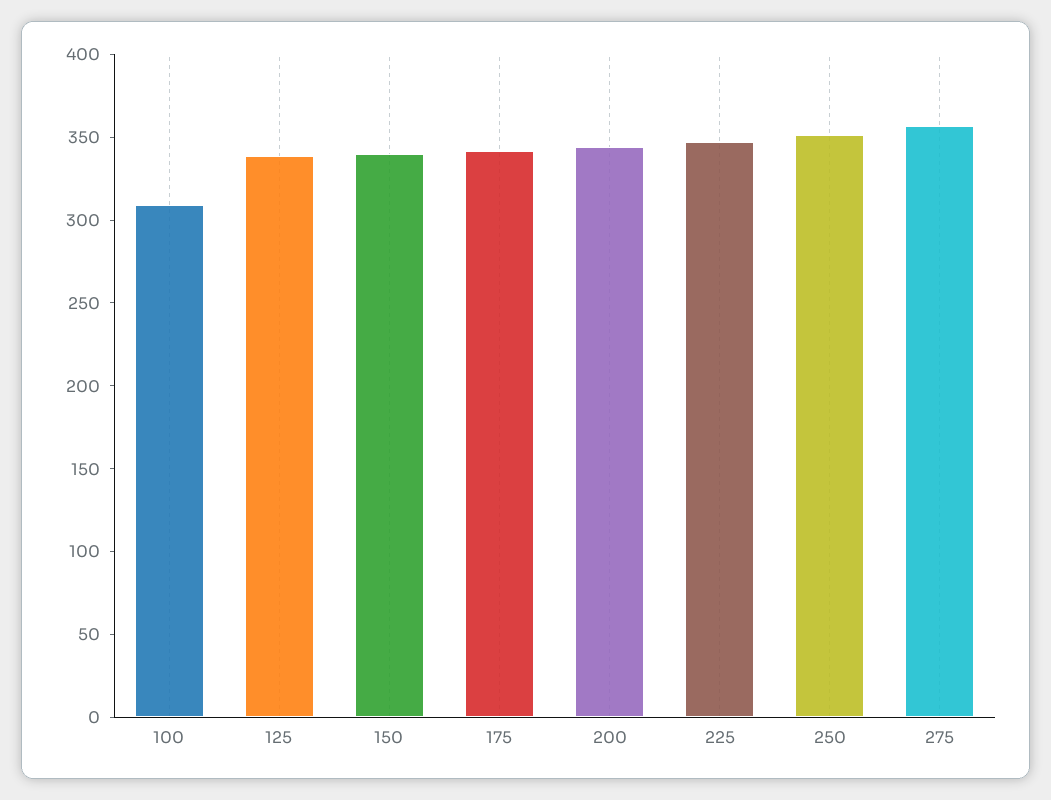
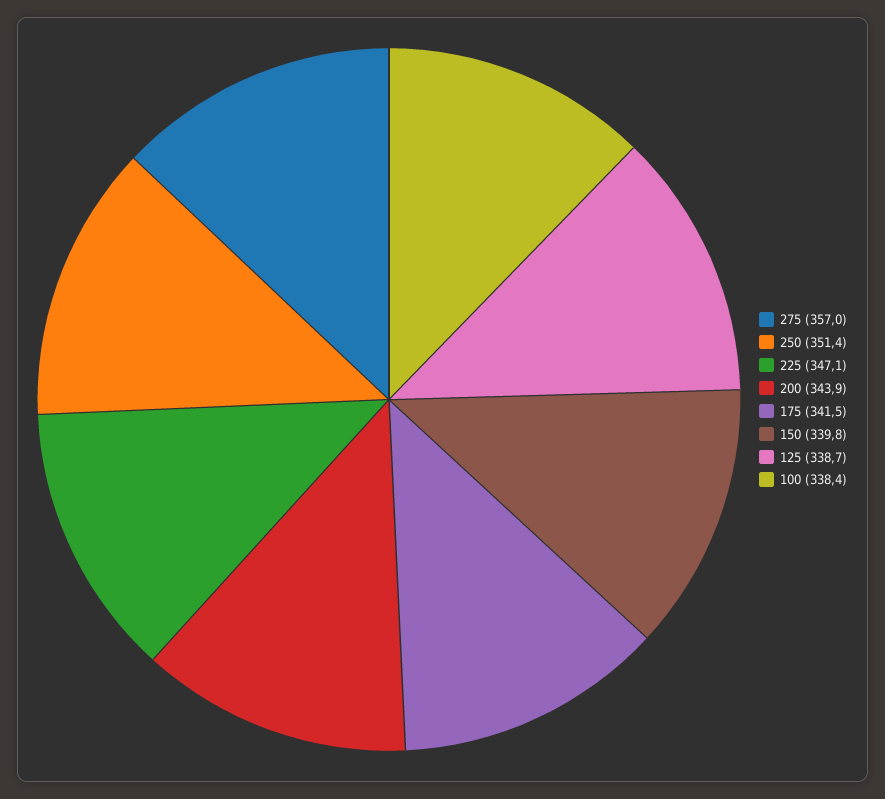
  {
-   "100": 310,
+   "100": 338.4,
    "125": 338.7,
    "150": 339.8,
    "175": 341.5,
    "200": 343.9,
    "225": 347.1,
    "250": 351.4,
    "275": 357
  }

